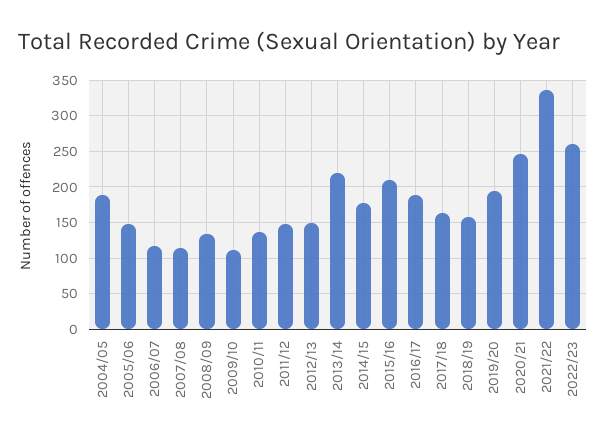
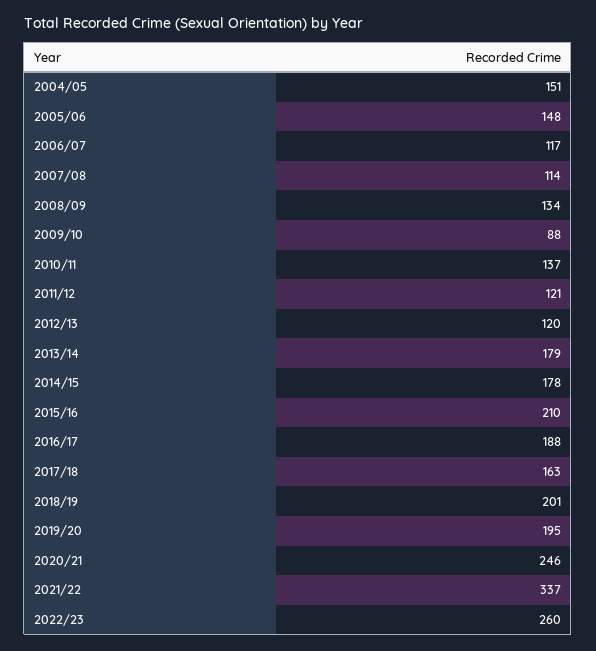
  {
-   "2004/05": 190,
+   "2004/05": 151,
    "2005/06": 148,
    "2006/07": 117,
    "2007/08": 114,
    "2008/09": 134,
-   "2009/10": 110,
+   "2009/10": 88,
    "2010/11": 137,
-   "2011/12": 150,
+   "2011/12": 121,
-   "2012/13": 150,
+   "2012/13": 120,
-   "2013/14": 220,
+   "2013/14": 179,
    "2014/15": 178,
    "2015/16": 210,
    "2016/17": 188,
    "2017/18": 163,
-   "2018/19": 160,
+   "2018/19": 201,
    "2019/20": 195,
    "2020/21": 246,
    "2021/22": 337,
    "2022/23": 260
  }

